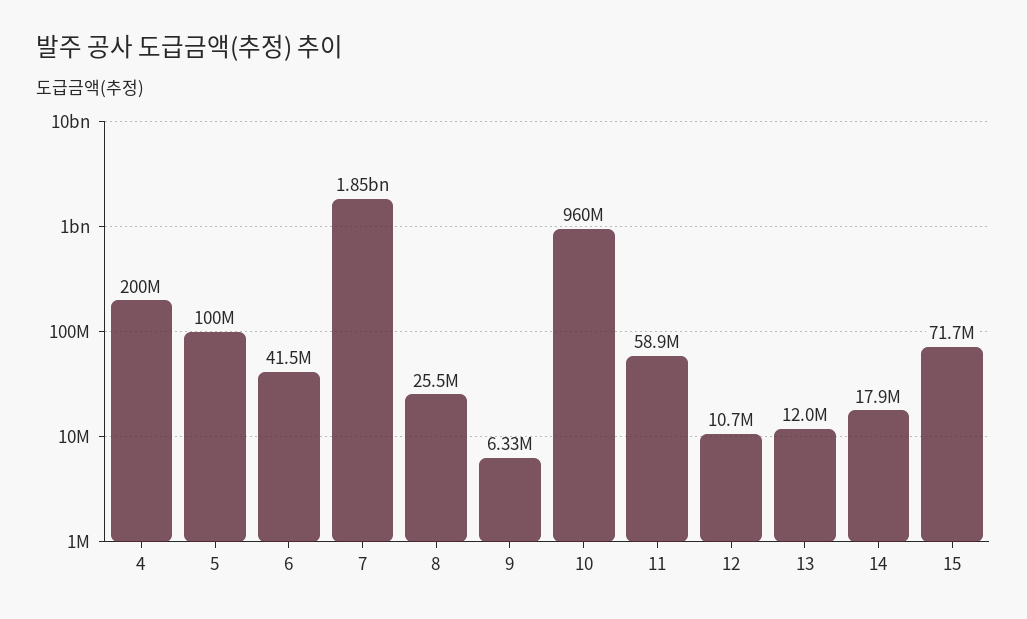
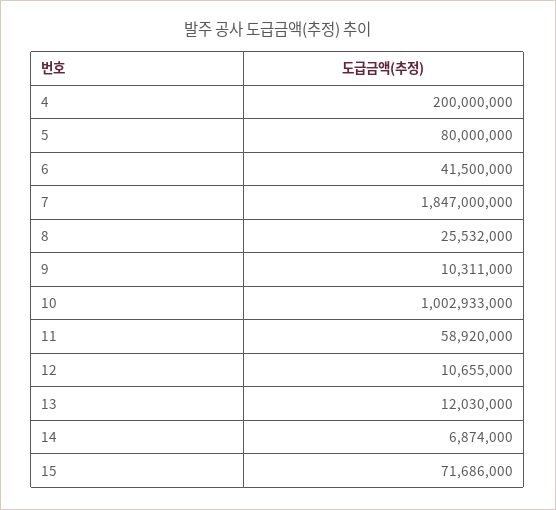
  {
    "4": 200000000,
-   "5": 100000000,
+   "5": 80000000,
    "6": 41500000,
    "7": 1847000000,
    "8": 25532000,
-   "9": 6330000,
+   "9": 10311000,
-   "10": 960000000,
+   "10": 1002933000,
    "11": 58920000,
    "12": 10655000,
    "13": 12030000,
-   "14": 17900000,
+   "14": 6874000,
    "15": 71686000
  }

